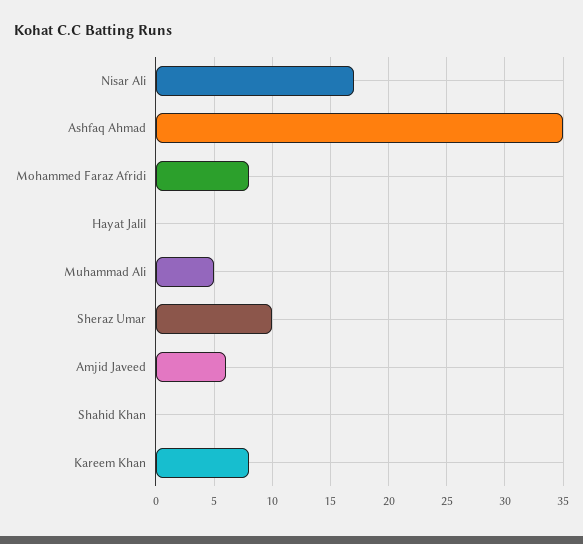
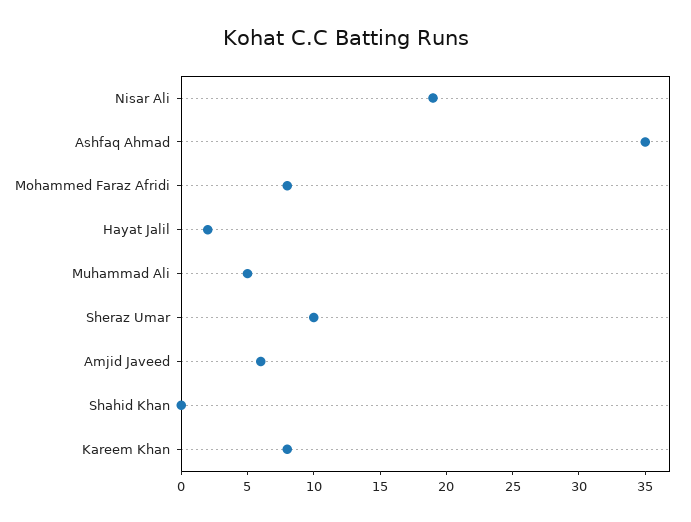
  {
-   "Nisar Ali": 17,
+   "Nisar Ali": 19,
    "Ashfaq Ahmad": 35,
    "Mohammed Faraz Afridi": 8,
-   "Hayat Jalil": 0,
+   "Hayat Jalil": 2,
    "Muhammad Ali": 5,
    "Sheraz Umar": 10,
    "Amjid Javeed": 6,
    "Shahid Khan": 0,
    "Kareem Khan": 8
  }

